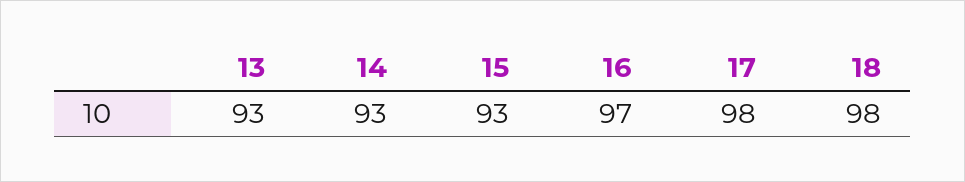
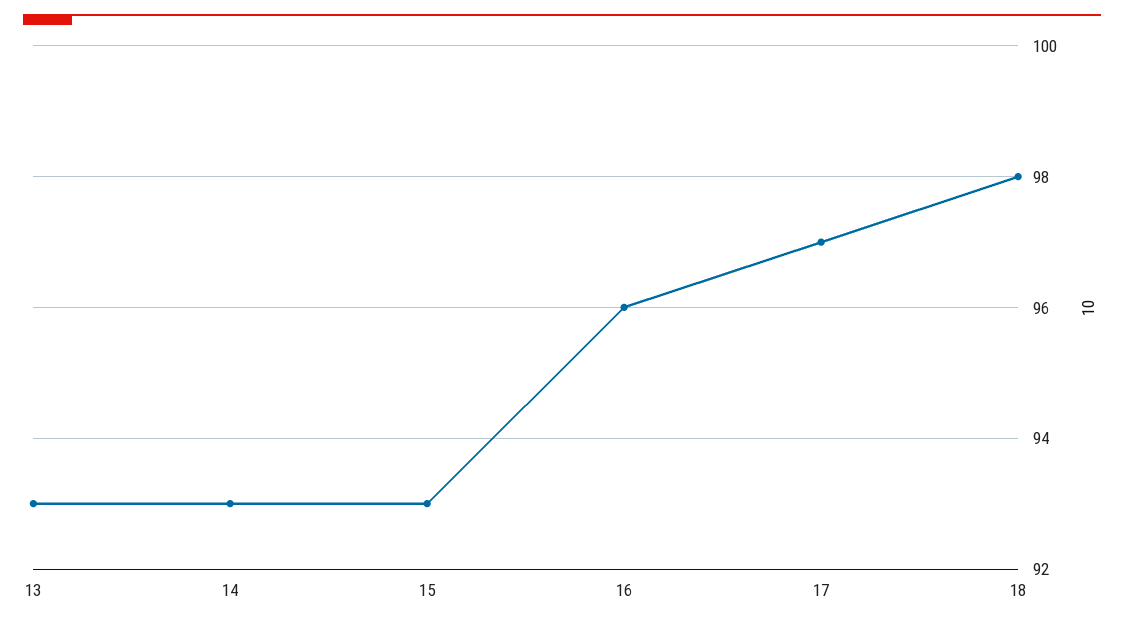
  {
    "13": 93,
    "14": 93,
    "15": 93,
-   "16": 97,
+   "16": 96,
-   "17": 98,
+   "17": 97,
    "18": 98
  }

